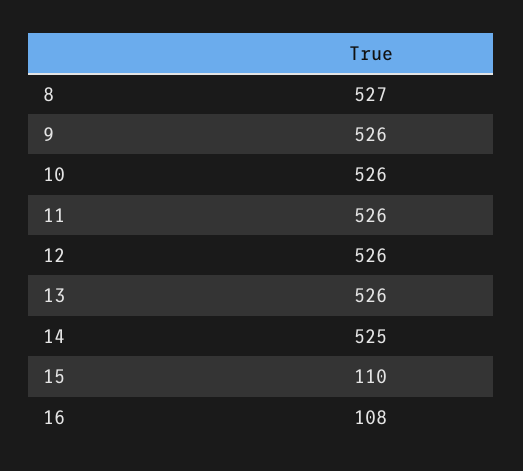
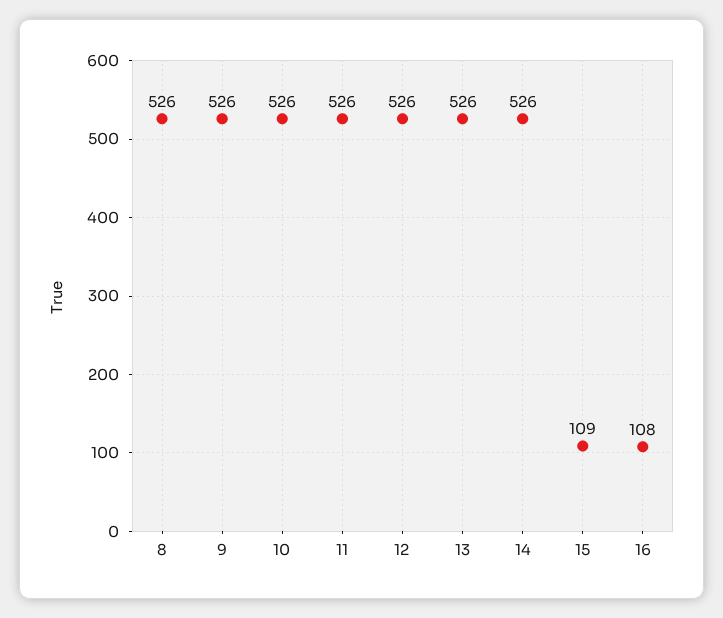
  {
-   "8": 527,
+   "8": 526,
    "9": 526,
    "10": 526,
    "11": 526,
    "12": 526,
    "13": 526,
-   "14": 525,
+   "14": 526,
-   "15": 110,
+   "15": 109,
    "16": 108
  }

